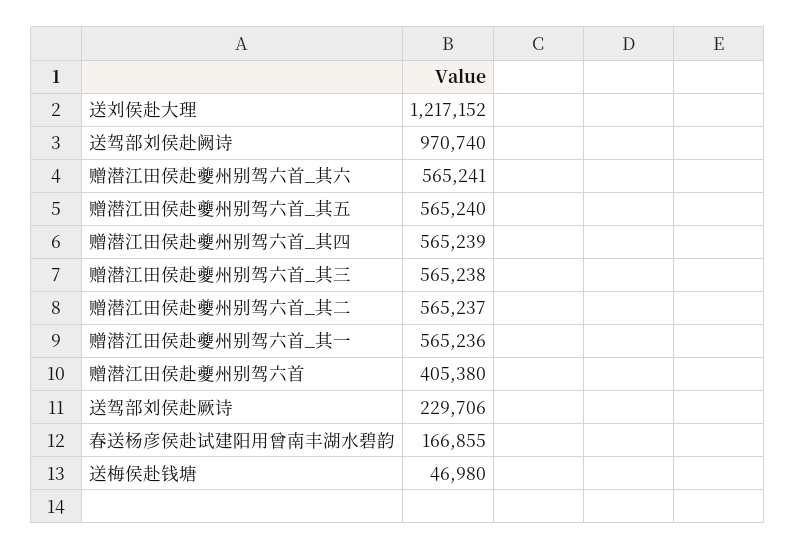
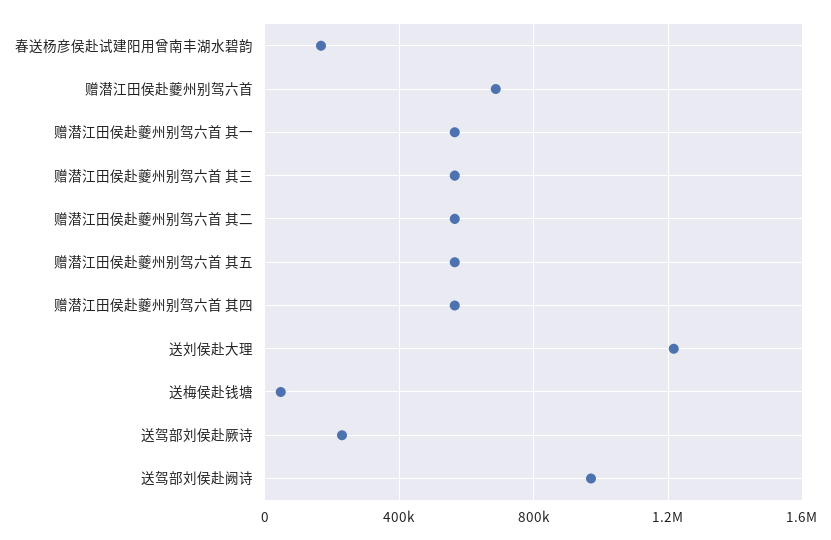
  {
    "送刘侯赴大理": 1217152,
    "送驾部刘侯赴阙诗": 970740,
-   "赠潜江田侯赴夔州别驾六首_其六": 565241,
    "赠潜江田侯赴夔州别驾六首_其五": 565240,
    "赠潜江田侯赴夔州别驾六首_其四": 565239,
    "赠潜江田侯赴夔州别驾六首_其三": 565238,
    "赠潜江田侯赴夔州别驾六首_其二": 565237,
    "赠潜江田侯赴夔州别驾六首_其一": 565236,
-   "赠潜江田侯赴夔州别驾六首": 405380,
+   "赠潜江田侯赴夔州别驾六首": 700000,
    "送驾部刘侯赴厥诗": 229706,
    "春送杨彦侯赴试建阳用曾南丰湖水碧韵": 166855,
    "送梅侯赴钱塘": 46980
  }

